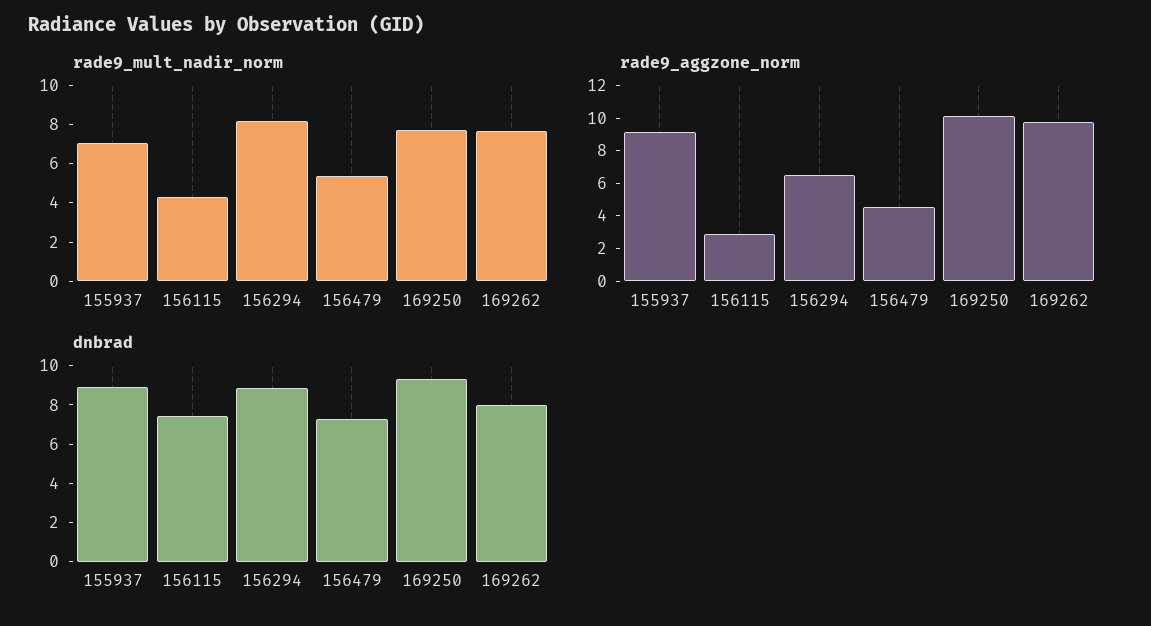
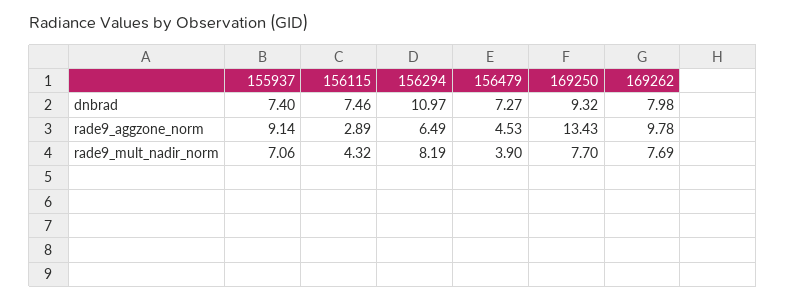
  {
    "rade9_mult_nadir_norm": {
      "155937": 7.06,
      "156115": 4.32,
      "156294": 8.19,
-     "156479": 5.5,
+     "156479": 3.9,
      "169250": 7.7,
      "169262": 7.69
    },
    "rade9_aggzone_norm": {
      "155937": 9.14,
      "156115": 2.89,
      "156294": 6.49,
      "156479": 4.53,
-     "169250": 10,
+     "169250": 13.43,
      "169262": 9.78
    },
    "dnbrad": {
-     "155937": 9,
+     "155937": 7.4,
      "156115": 7.46,
-     "156294": 9,
+     "156294": 10.97,
      "156479": 7.27,
      "169250": 9.32,
      "169262": 7.98
    }
  }

